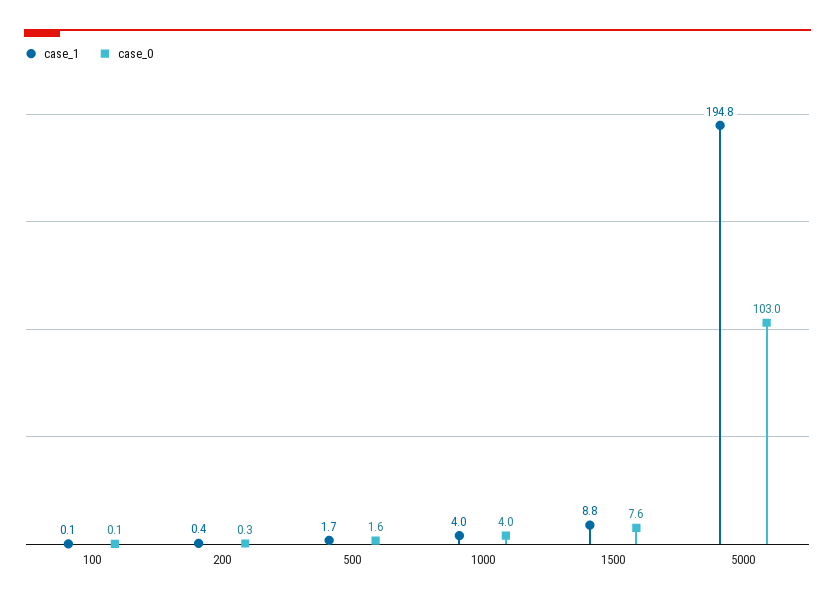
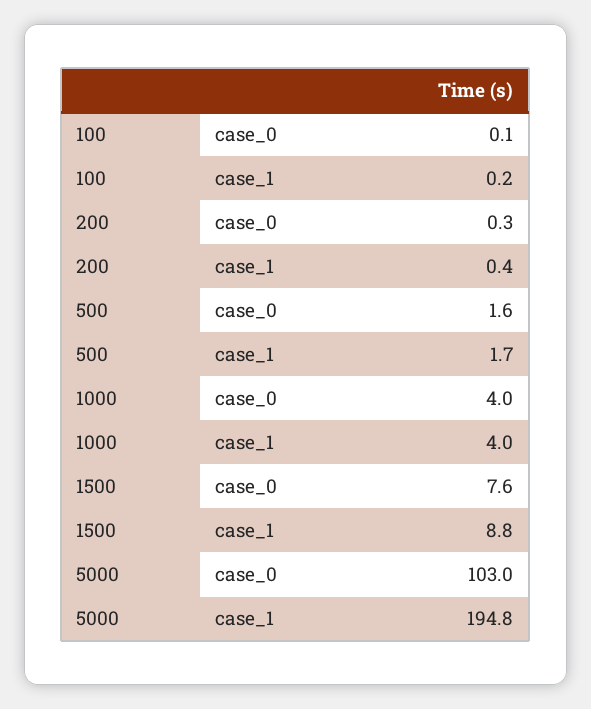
  {
    "case_1": {
-     "100": 0.1,
+     "100": 0.2,
      "200": 0.4,
      "500": 1.7,
      "1000": 4,
      "1500": 8.8,
      "5000": 194.8
    },
    "case_0": {
      "100": 0.1,
      "200": 0.3,
      "500": 1.6,
      "1000": 4,
      "1500": 7.6,
      "5000": 103
    }
  }

